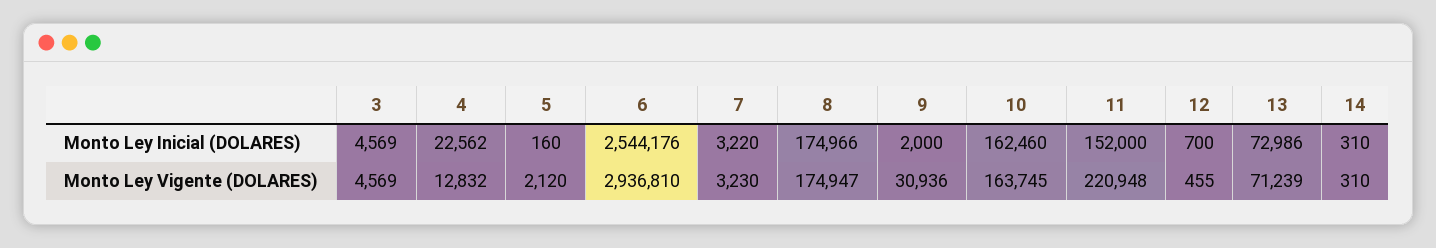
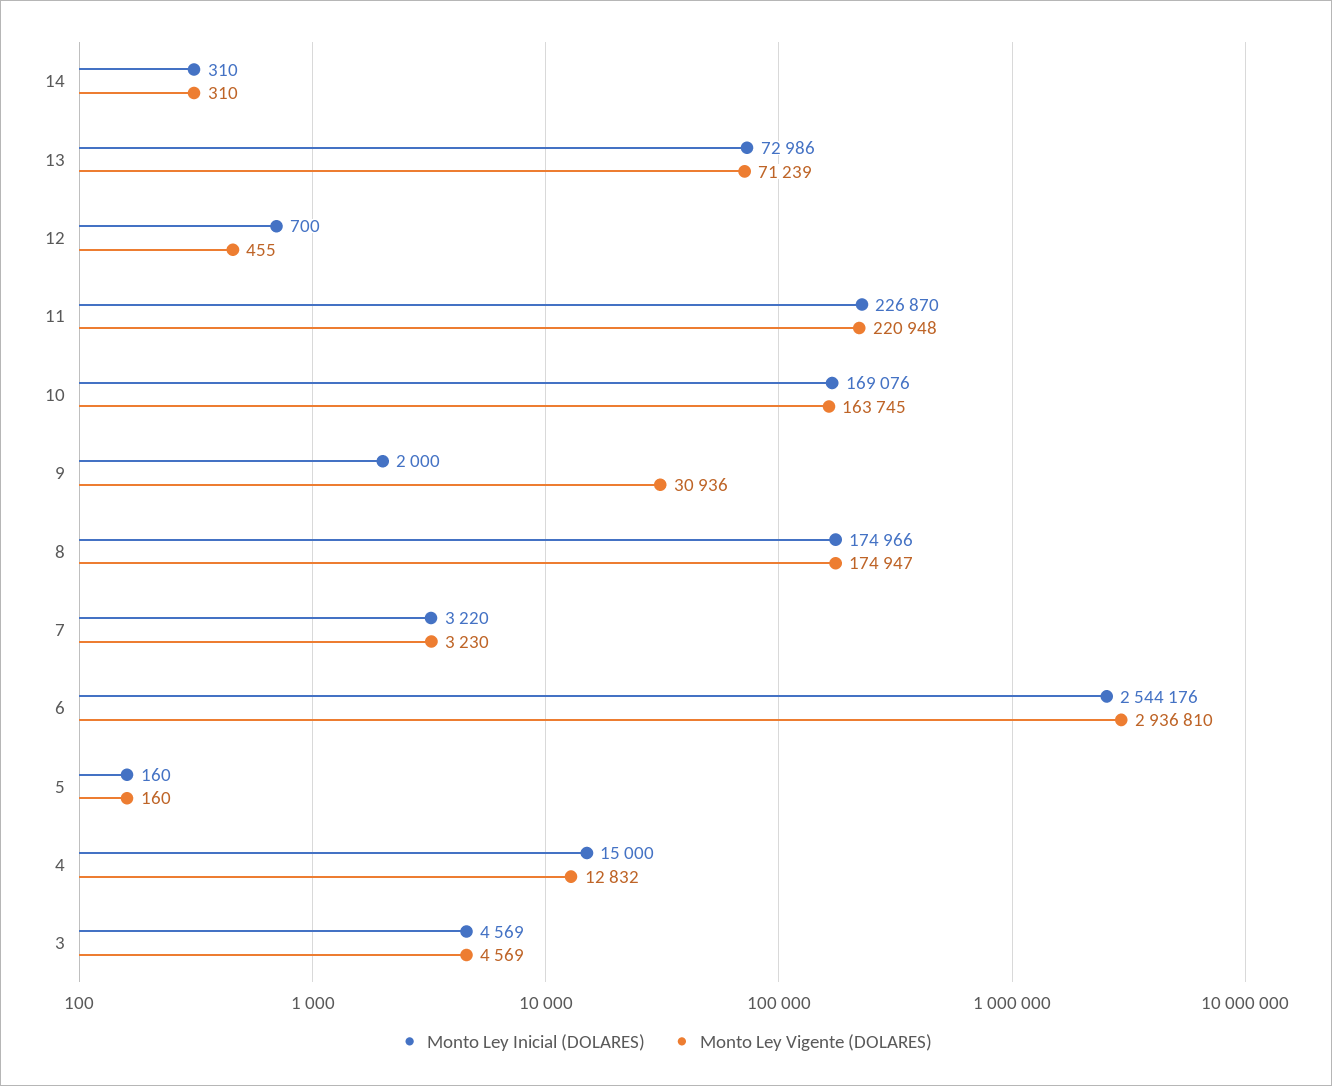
  {
    "Monto Ley Inicial (DOLARES)": {
      "3": 4569,
-     "4": 22562,
+     "4": 15000,
      "5": 160,
      "6": 2544176,
      "7": 3220,
      "8": 174966,
      "9": 2000,
-     "10": 162460,
+     "10": 169076,
-     "11": 152000,
+     "11": 226870,
      "12": 700,
      "13": 72986,
      "14": 310
    },
    "Monto Ley Vigente (DOLARES)": {
      "3": 4569,
      "4": 12832,
-     "5": 2120,
+     "5": 160,
      "6": 2936810,
      "7": 3230,
      "8": 174947,
      "9": 30936,
      "10": 163745,
      "11": 220948,
      "12": 455,
      "13": 71239,
      "14": 310
    }
  }

